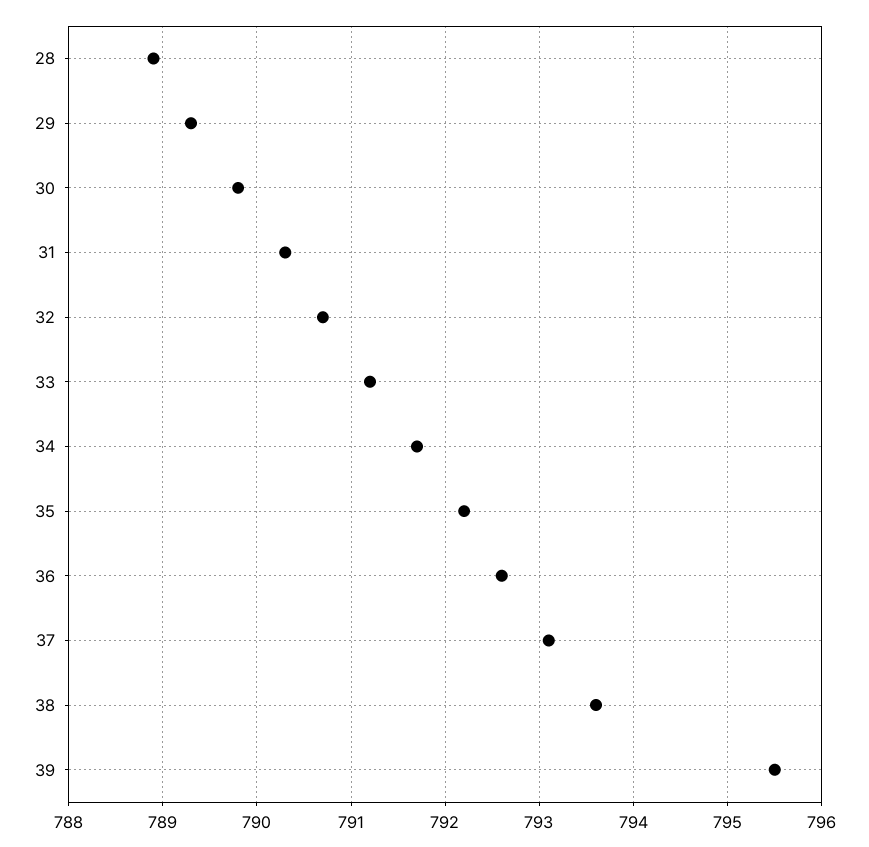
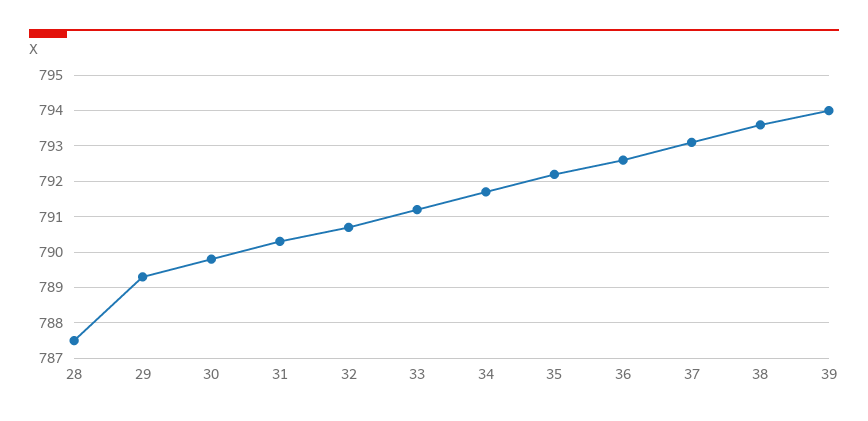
  {
-   "28": 788.9,
+   "28": 787.5,
    "29": 789.3,
    "30": 789.8,
    "31": 790.3,
    "32": 790.7,
    "33": 791.2,
    "34": 791.7,
    "35": 792.2,
    "36": 792.6,
    "37": 793.1,
    "38": 793.6,
-   "39": 795.5
+   "39": 794
  }

